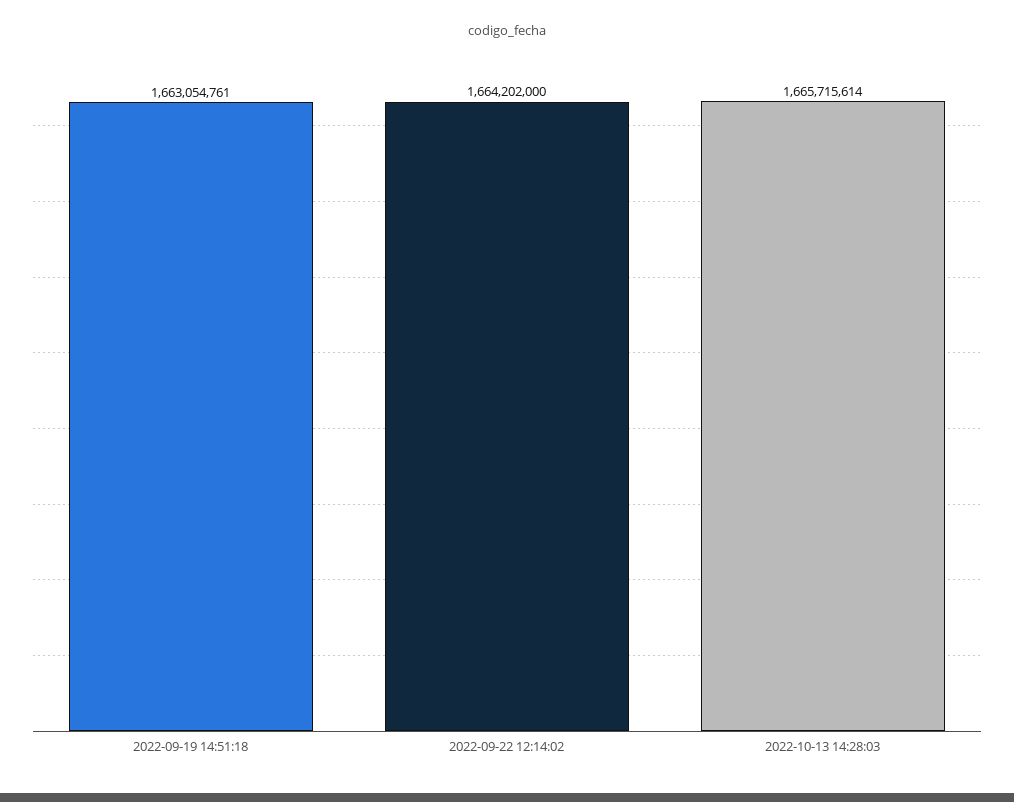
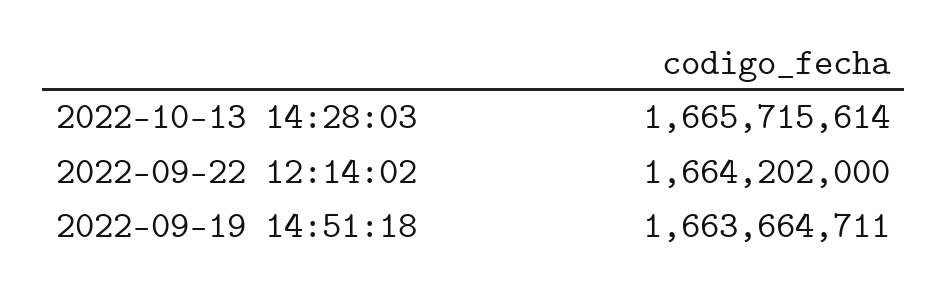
  {
-   "2022-09-19 14:51:18": 1663054761,
+   "2022-09-19 14:51:18": 1663664711,
    "2022-09-22 12:14:02": 1664202000,
    "2022-10-13 14:28:03": 1665715614
  }

